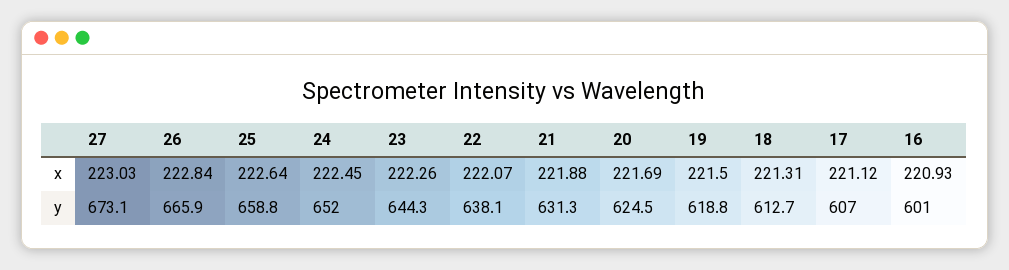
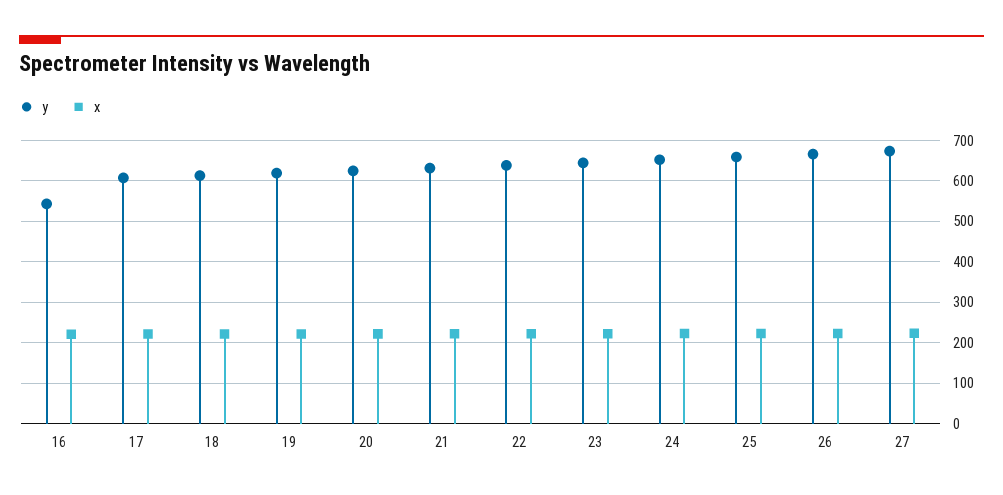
  {
    "x": {
      "27": 223.03,
      "26": 222.84,
      "25": 222.64,
      "24": 222.45,
      "23": 222.26,
      "22": 222.07,
      "21": 221.88,
      "20": 221.69,
      "19": 221.5,
      "18": 221.31,
      "17": 221.12,
      "16": 220.93
    },
    "y": {
      "27": 673.1,
      "26": 665.9,
      "25": 658.8,
      "24": 652,
      "23": 644.3,
      "22": 638.1,
      "21": 631.3,
      "20": 624.5,
      "19": 618.8,
      "18": 612.7,
      "17": 607,
-     "16": 601
+     "16": 540
    }
  }

